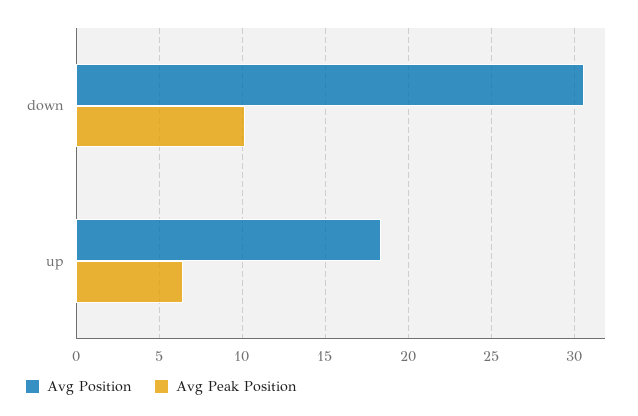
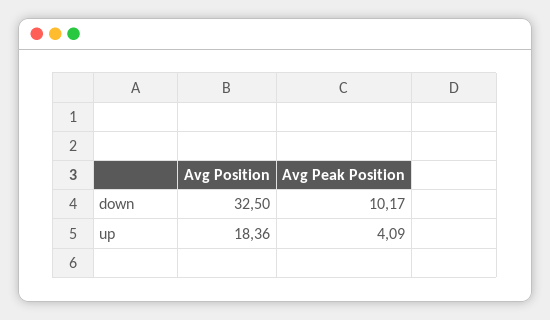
  {
    "Avg Position": {
-     "down": 30.5,
+     "down": 32.5,
      "up": 18.36
    },
    "Avg Peak Position": {
      "down": 10.17,
-     "up": 6.5
+     "up": 4.09
    }
  }

